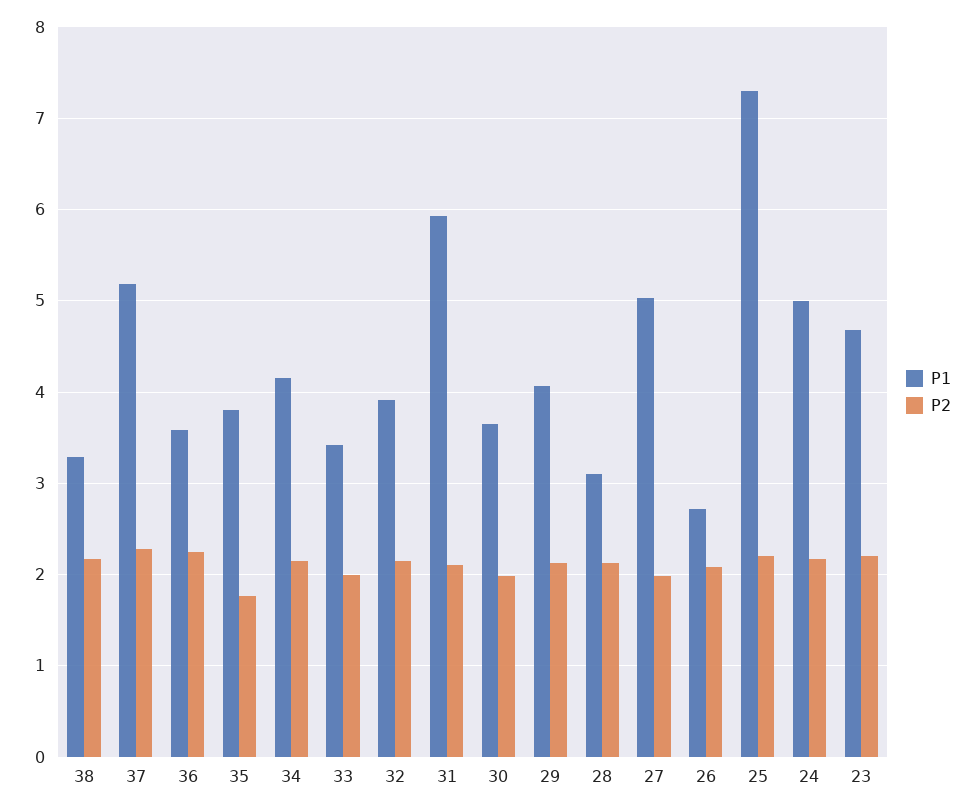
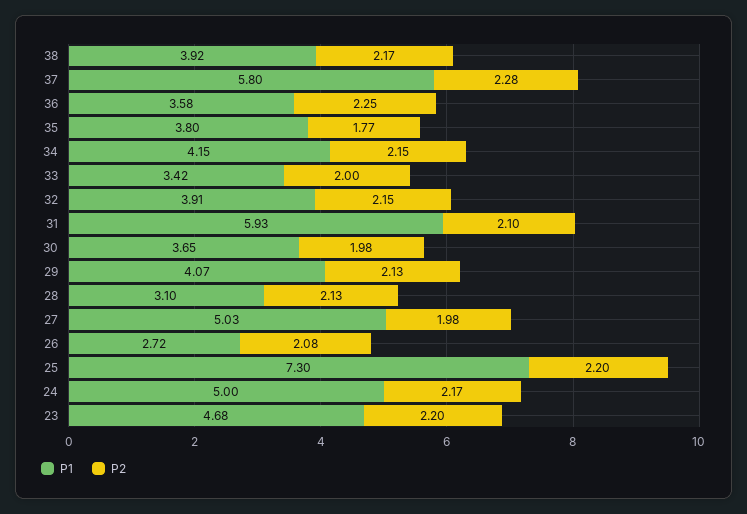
  {
    "P1": {
-     "38": 3.3,
+     "38": 3.92,
-     "37": 5.2,
+     "37": 5.8,
      "36": 3.58,
      "35": 3.8,
      "34": 4.15,
      "33": 3.42,
      "32": 3.91,
      "31": 5.93,
      "30": 3.65,
      "29": 4.07,
      "28": 3.1,
      "27": 5.03,
      "26": 2.72,
      "25": 7.3,
      "24": 5,
      "23": 4.68
    },
    "P2": {
      "38": 2.17,
      "37": 2.28,
      "36": 2.25,
      "35": 1.77,
      "34": 2.15,
      "33": 2,
      "32": 2.15,
      "31": 2.1,
      "30": 1.98,
      "29": 2.13,
      "28": 2.13,
      "27": 1.98,
      "26": 2.08,
      "25": 2.2,
      "24": 2.17,
      "23": 2.2
    }
  }

